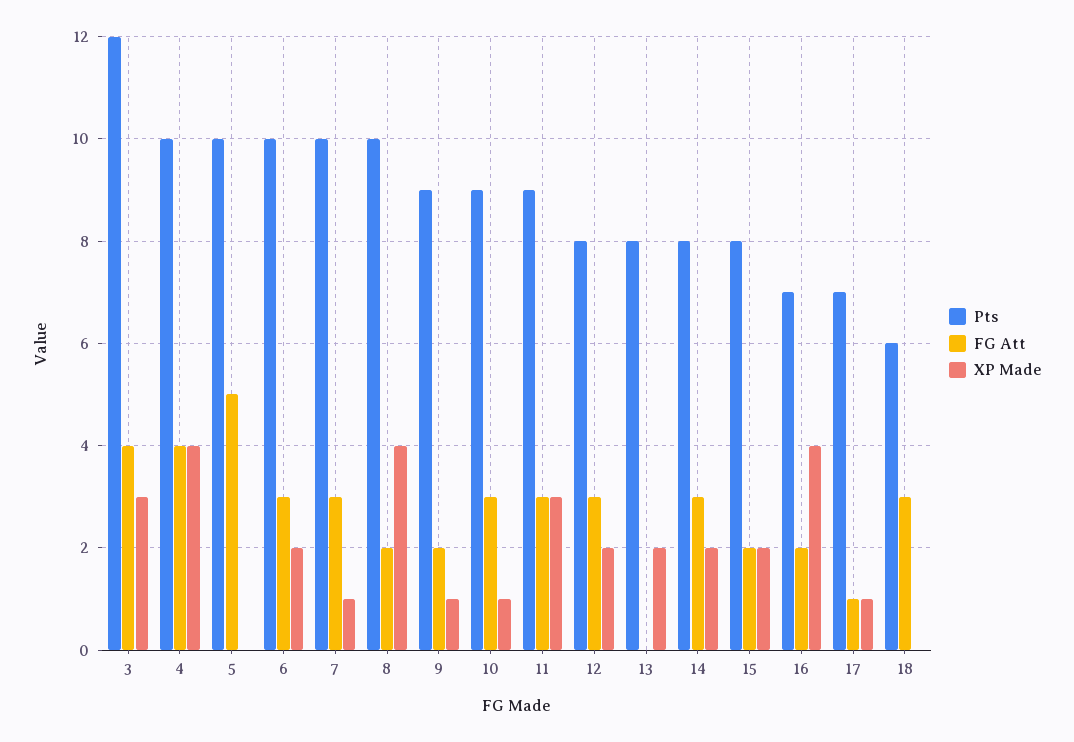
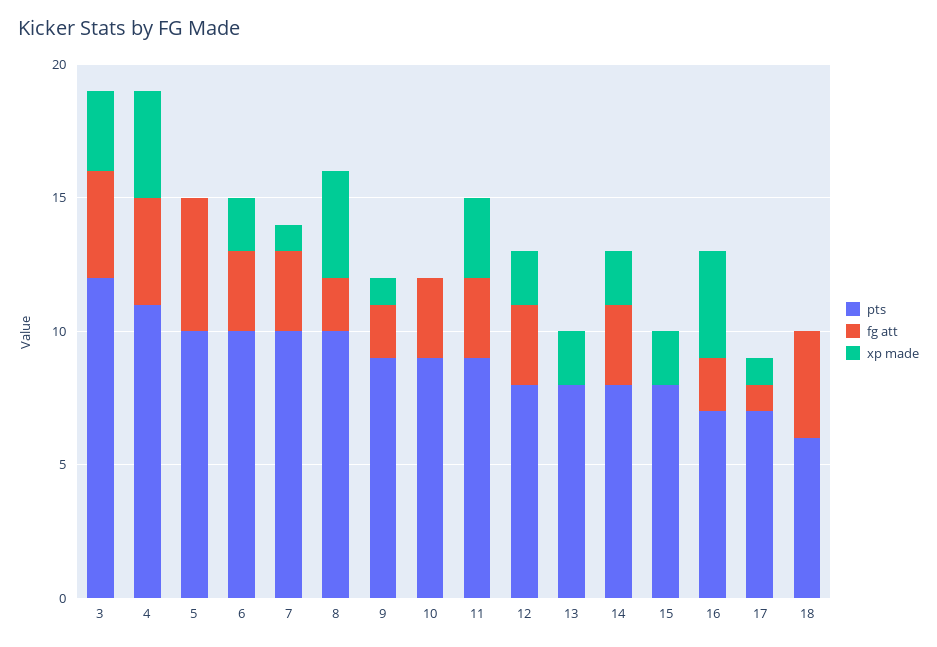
  {
    "Pts": {
      "3": 12,
-     "4": 10,
+     "4": 11,
      "5": 10,
      "6": 10,
      "7": 10,
      "8": 10,
      "9": 9,
      "10": 9,
      "11": 9,
      "12": 8,
      "13": 8,
      "14": 8,
      "15": 8,
      "16": 7,
      "17": 7,
      "18": 6
    },
    "FG Att": {
      "3": 4,
      "4": 4,
      "5": 5,
      "6": 3,
      "7": 3,
      "8": 2,
      "9": 2,
      "10": 3,
      "11": 3,
      "12": 3,
      "13": 0,
      "14": 3,
-     "15": 2,
+     "15": 0,
      "16": 2,
      "17": 1,
-     "18": 3
+     "18": 4
    },
    "XP Made": {
      "3": 3,
      "4": 4,
      "5": 0,
      "6": 2,
      "7": 1,
      "8": 4,
      "9": 1,
-     "10": 1,
+     "10": 0,
      "11": 3,
      "12": 2,
      "13": 2,
      "14": 2,
      "15": 2,
      "16": 4,
      "17": 1,
      "18": 0
    }
  }

